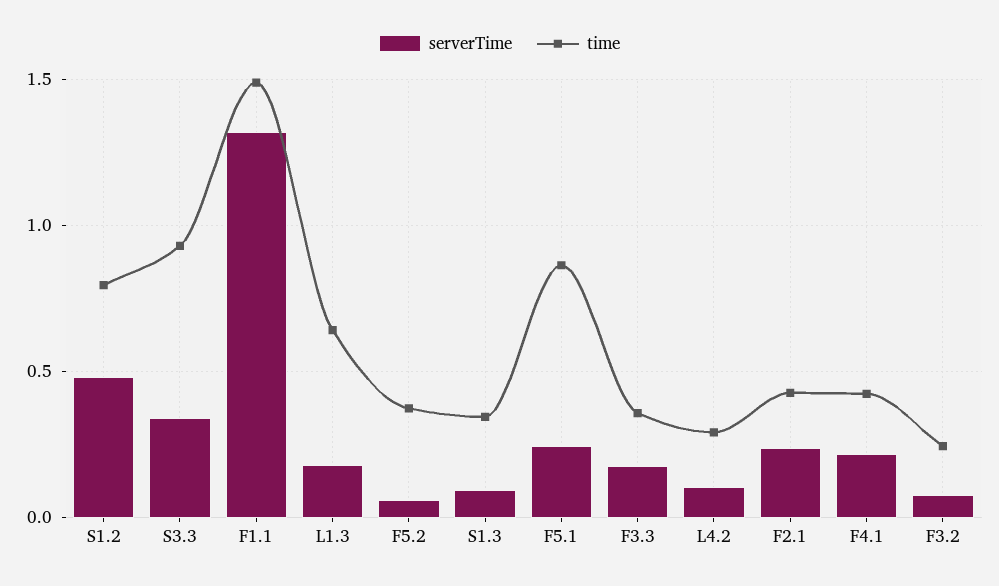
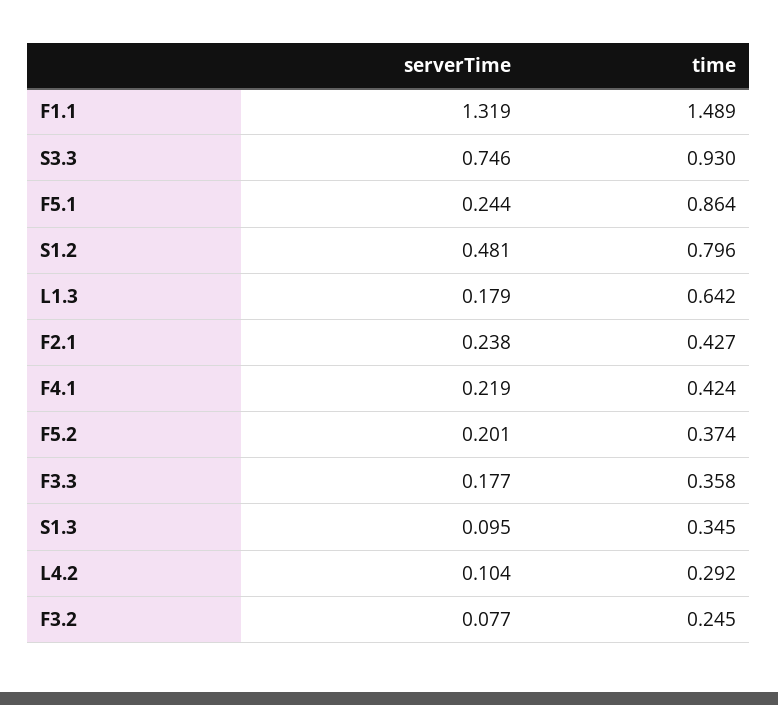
  {
    "serverTime": {
      "S1.2": 0.481,
-     "S3.3": 0.35,
+     "S3.3": 0.746,
      "F1.1": 1.319,
      "L1.3": 0.179,
-     "F5.2": 0.05,
+     "F5.2": 0.201,
      "S1.3": 0.095,
      "F5.1": 0.244,
      "F3.3": 0.177,
      "L4.2": 0.104,
      "F2.1": 0.238,
      "F4.1": 0.219,
      "F3.2": 0.077
    },
    "time": {
      "S1.2": 0.796,
      "S3.3": 0.93,
      "F1.1": 1.489,
      "L1.3": 0.642,
      "F5.2": 0.374,
      "S1.3": 0.345,
      "F5.1": 0.864,
      "F3.3": 0.358,
      "L4.2": 0.292,
      "F2.1": 0.427,
      "F4.1": 0.424,
      "F3.2": 0.245
    }
  }

